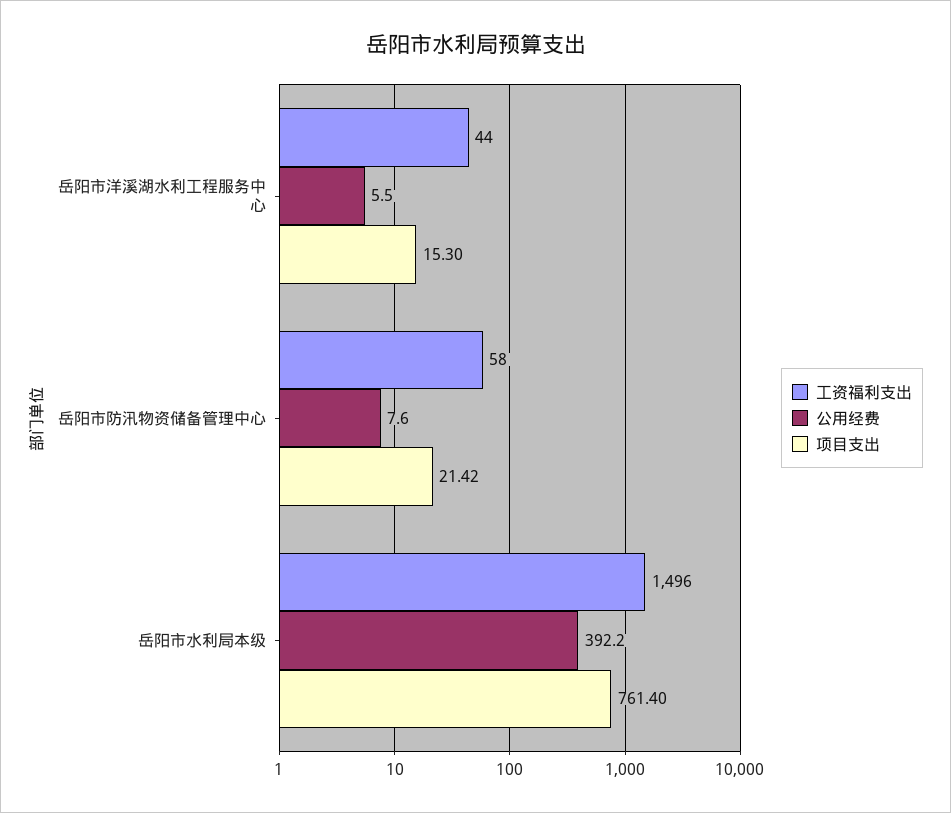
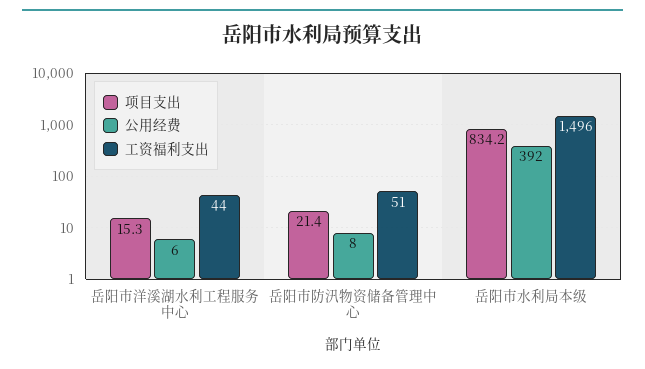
  {
    "工资福利支出": {
      "岳阳市洋溪湖水利工程服务中心": 44,
-     "岳阳市防汛物资储备管理中心": 58,
+     "岳阳市防汛物资储备管理中心": 51,
      "岳阳市水利局本级": 1496
    },
    "公用经费": {
      "岳阳市洋溪湖水利工程服务中心": 5.5,
      "岳阳市防汛物资储备管理中心": 7.6,
      "岳阳市水利局本级": 392.2
    },
    "项目支出": {
      "岳阳市洋溪湖水利工程服务中心": 15.3,
      "岳阳市防汛物资储备管理中心": 21.42,
-     "岳阳市水利局本级": 761.4
+     "岳阳市水利局本级": 834.2
    }
  }

